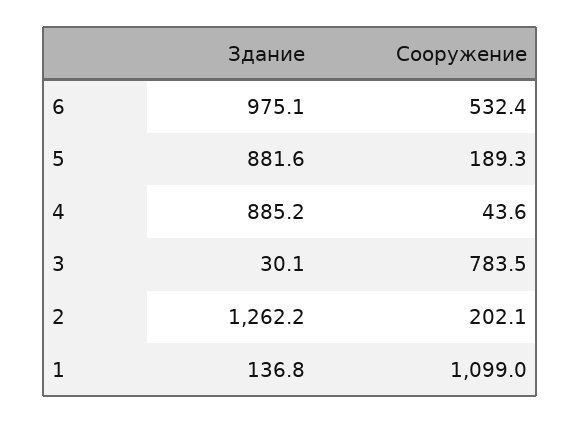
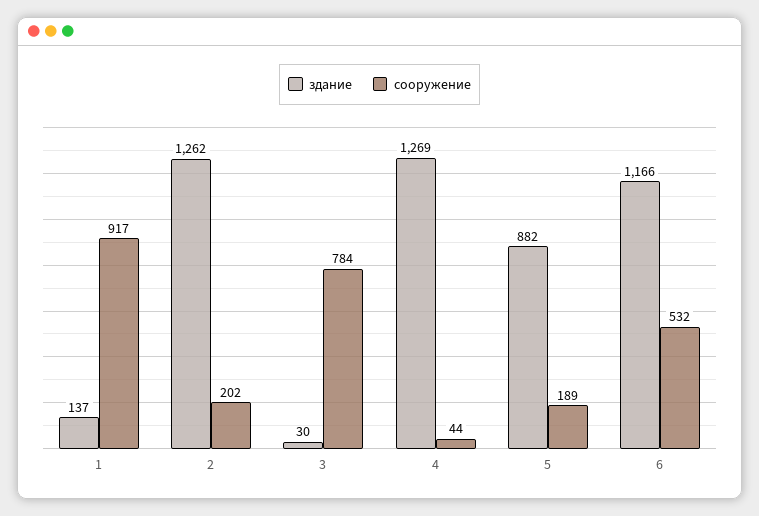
  {
    "Здание": {
-     "6": 975.1,
+     "6": 1166,
      "5": 881.6,
-     "4": 885.2,
+     "4": 1269,
      "3": 30.1,
      "2": 1262.2,
      "1": 136.8
    },
    "Сооружение": {
      "6": 532.4,
      "5": 189.3,
      "4": 43.6,
      "3": 783.5,
      "2": 202.1,
-     "1": 1099
+     "1": 917
    }
  }

